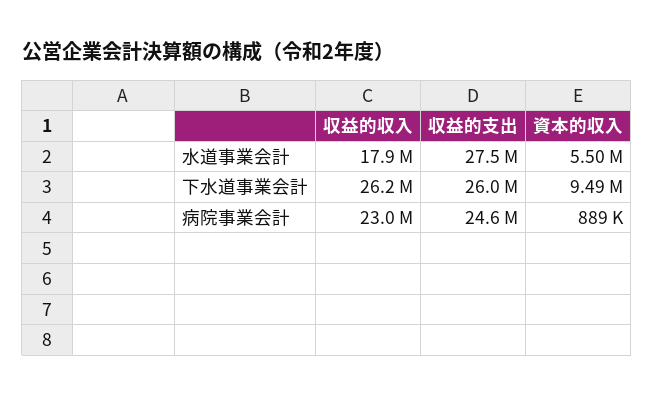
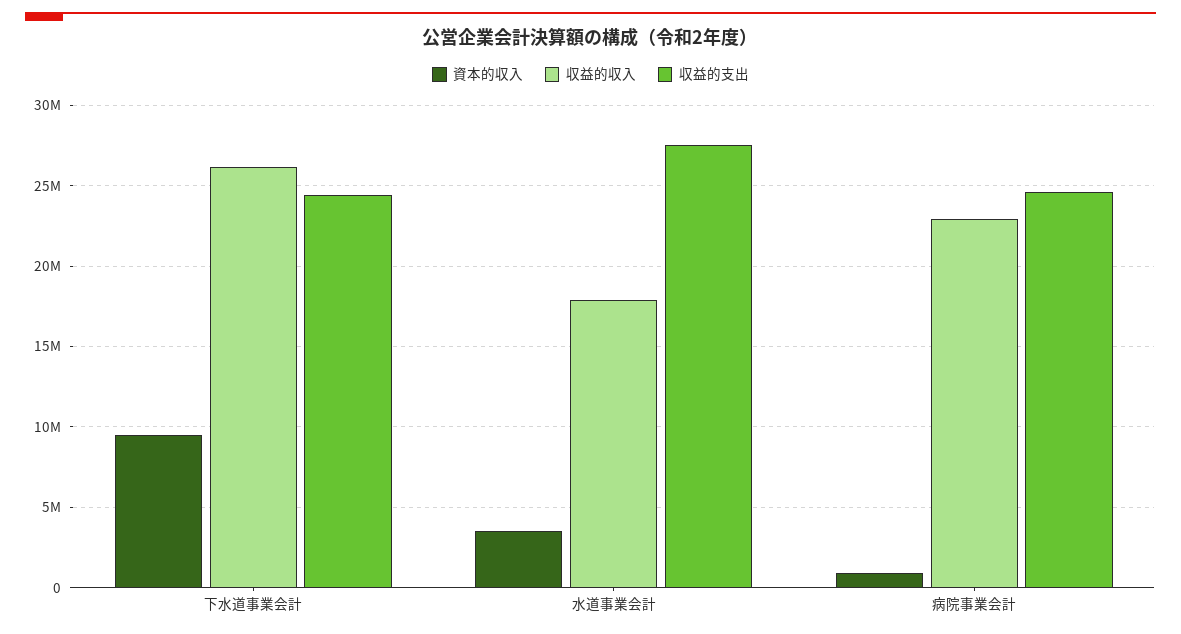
  {
    "収益的収入": {
      "水道事業会計": 17900000,
      "下水道事業会計": 26200000,
      "病院事業会計": 23000000
    },
    "収益的支出": {
      "水道事業会計": 27500000,
-     "下水道事業会計": 26000000,
+     "下水道事業会計": 24500000,
      "病院事業会計": 24600000
    },
    "資本的収入": {
-     "水道事業会計": 5500000,
+     "水道事業会計": 3500000,
      "下水道事業会計": 9490000,
      "病院事業会計": 889000
    }
  }

